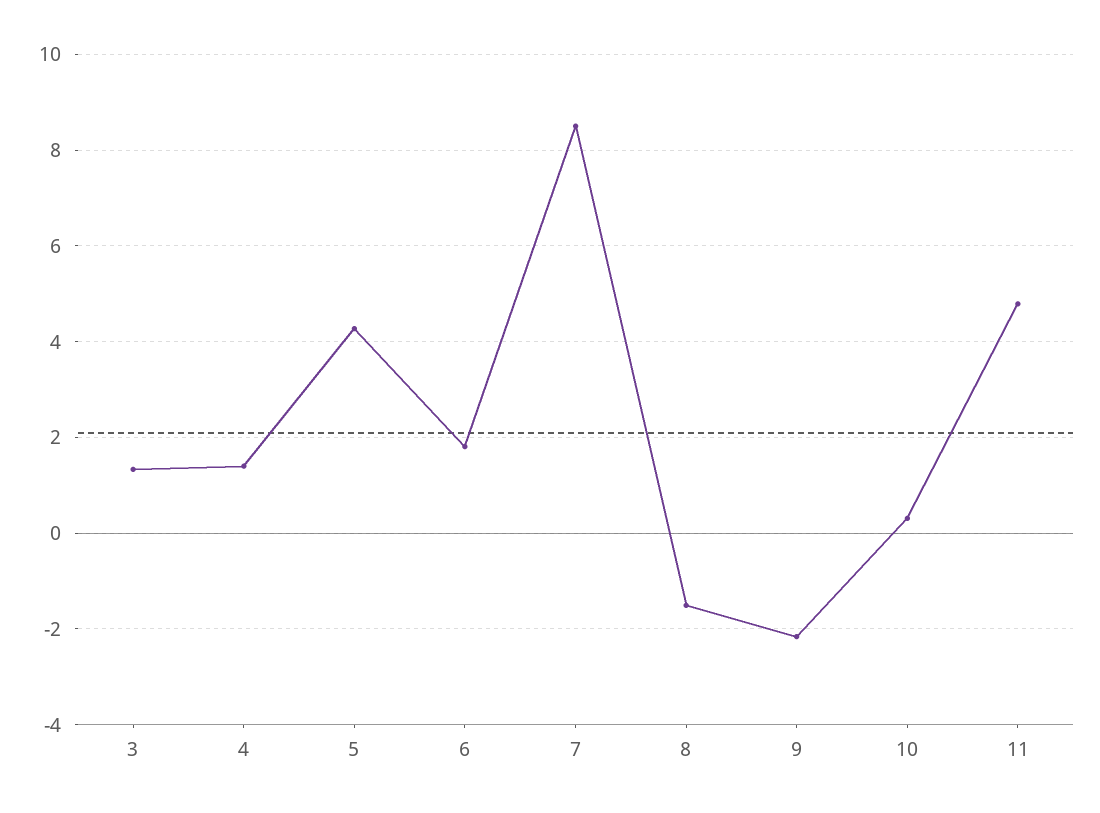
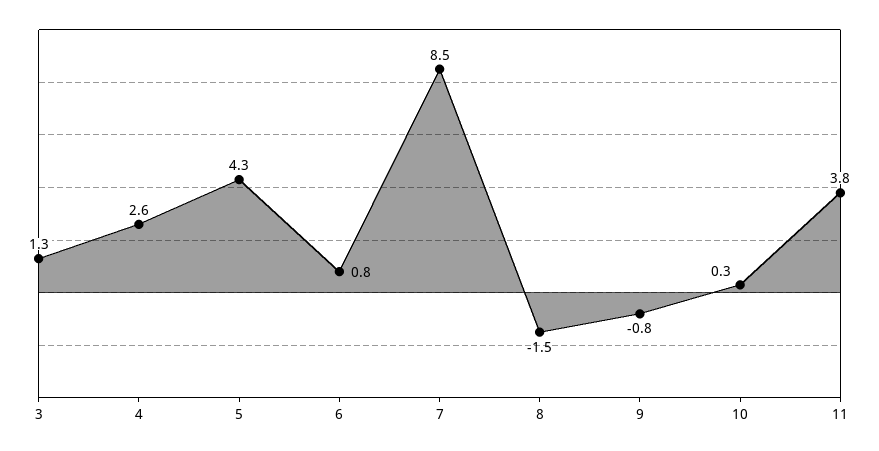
  {
    "3": 1.3,
-   "4": 1.4,
+   "4": 2.6,
    "5": 4.3,
-   "6": 1.8,
+   "6": 0.8,
    "7": 8.5,
    "8": -1.5,
-   "9": -2.2,
+   "9": -0.8,
    "10": 0.3,
-   "11": 4.8
+   "11": 3.8
  }

